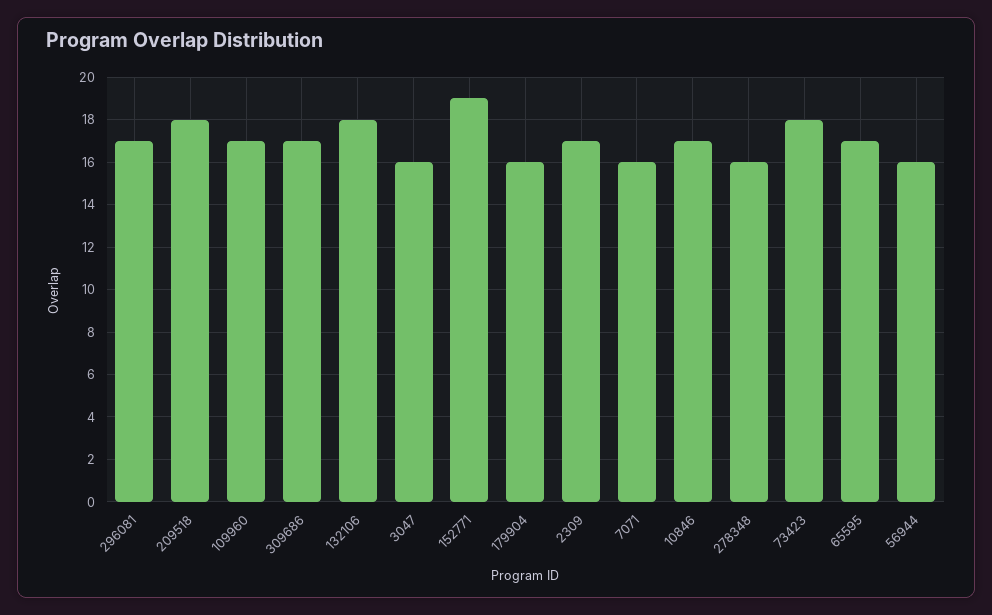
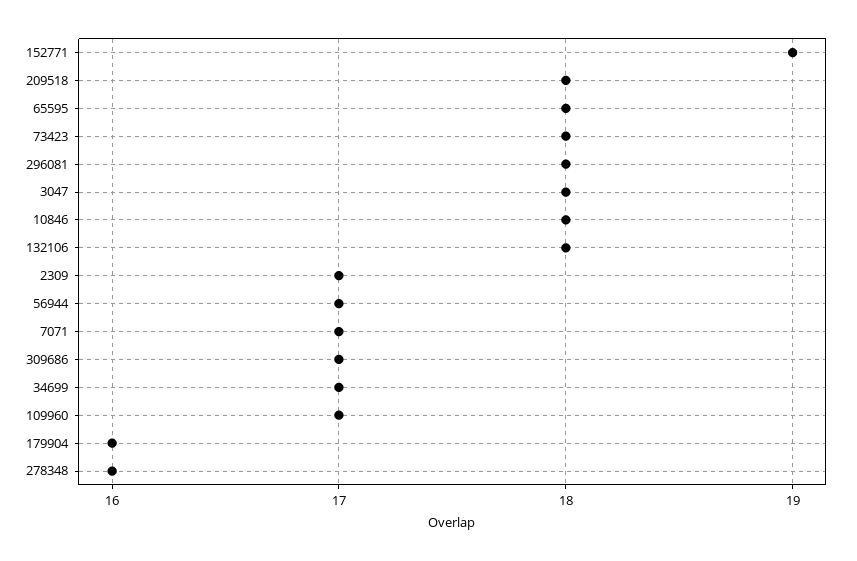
  {
-   "296081": 17,
+   "296081": 18,
    "209518": 18,
    "109960": 17,
    "309686": 17,
    "132106": 18,
-   "3047": 16,
+   "3047": 18,
    "152771": 19,
    "179904": 16,
    "2309": 17,
-   "7071": 16,
+   "7071": 17,
-   "10846": 17,
+   "10846": 18,
    "278348": 16,
    "73423": 18,
-   "65595": 17,
+   "65595": 18,
-   "56944": 16
+   "56944": 17,
+   "34699": 17
  }

